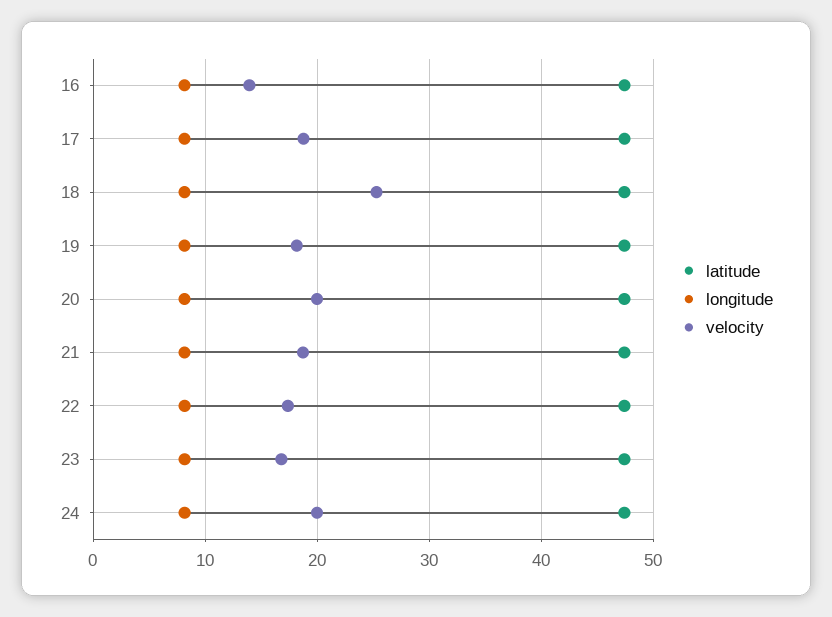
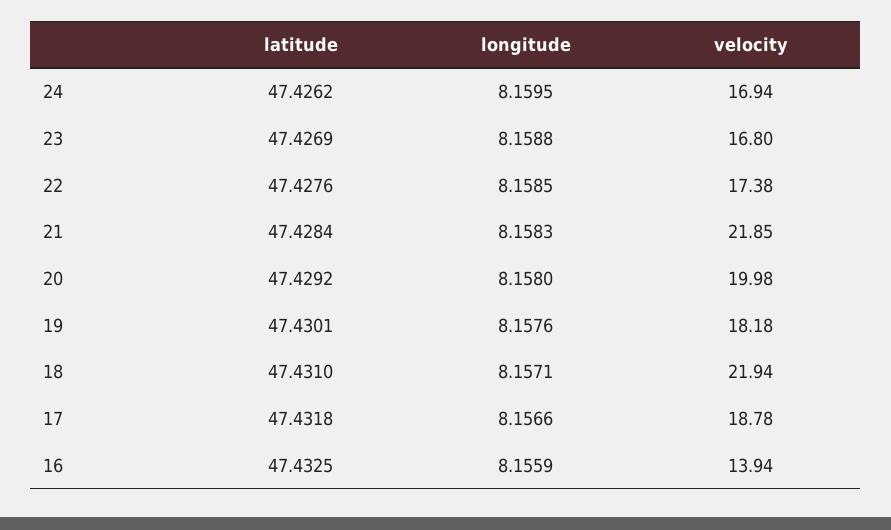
  {
    "latitude": {
      "16": 47.4325,
      "17": 47.4318,
      "18": 47.431,
      "19": 47.4301,
      "20": 47.4292,
      "21": 47.4284,
      "22": 47.4276,
      "23": 47.4269,
      "24": 47.4262
    },
    "longitude": {
      "16": 8.1559,
      "17": 8.1566,
      "18": 8.1571,
      "19": 8.1576,
      "20": 8.158,
      "21": 8.1583,
      "22": 8.1585,
      "23": 8.1588,
      "24": 8.1595
    },
    "velocity": {
      "16": 13.94,
      "17": 18.78,
-     "18": 25,
+     "18": 21.94,
      "19": 18.18,
      "20": 19.98,
-     "21": 19,
+     "21": 21.85,
      "22": 17.38,
      "23": 16.8,
-     "24": 20
+     "24": 16.94
    }
  }

